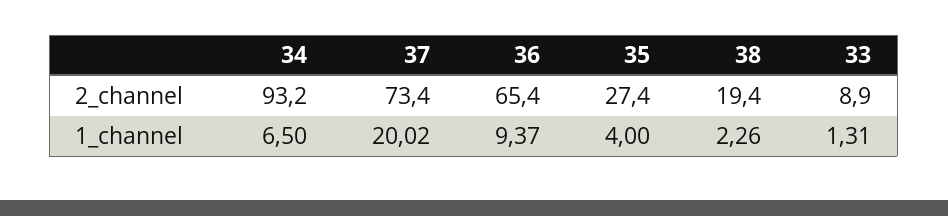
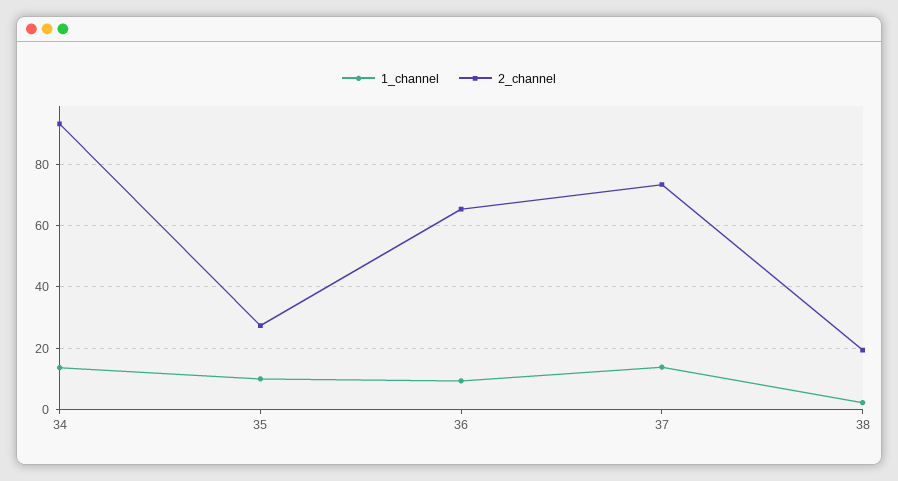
  {
    "2_channel": {
      "34": 93.2,
      "37": 73.4,
      "36": 65.4,
      "35": 27.4,
-     "38": 19.4,
+     "38": 19.4
-     "33": 8.9
    },
    "1_channel": {
-     "34": 6.5,
+     "34": 14,
-     "37": 20.02,
+     "37": 14,
      "36": 9.37,
-     "35": 4,
+     "35": 10,
-     "38": 2.26,
+     "38": 2.26
-     "33": 1.31
    }
  }

